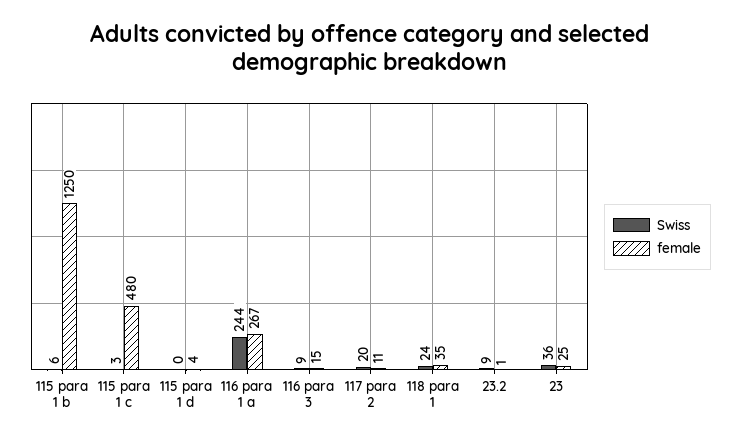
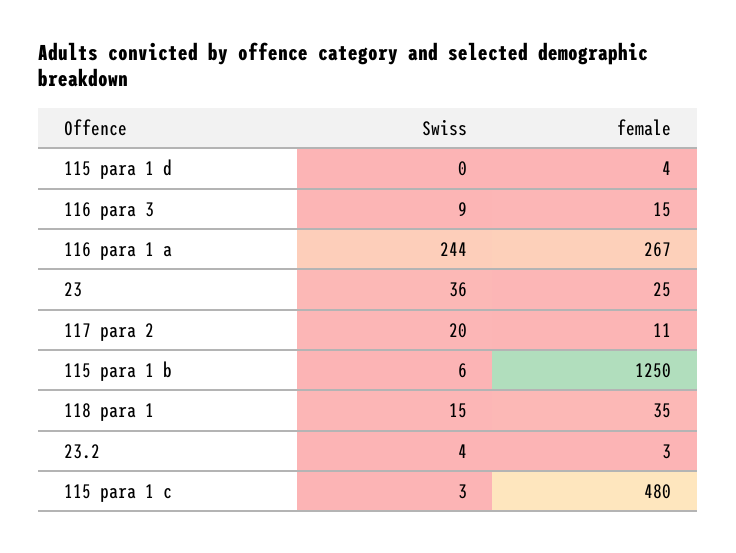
  {
    "Swiss": {
      "115 para 1 b": 6,
      "115 para 1 c": 3,
      "115 para 1 d": 0,
      "116 para 1 a": 244,
      "116 para 3": 9,
      "117 para 2": 20,
-     "118 para 1": 24,
+     "118 para 1": 15,
-     "23.2": 9,
+     "23.2": 4,
      "23": 36
    },
    "female": {
      "115 para 1 b": 1250,
      "115 para 1 c": 480,
      "115 para 1 d": 4,
      "116 para 1 a": 267,
      "116 para 3": 15,
      "117 para 2": 11,
      "118 para 1": 35,
-     "23.2": 1,
+     "23.2": 3,
      "23": 25
    }
  }

